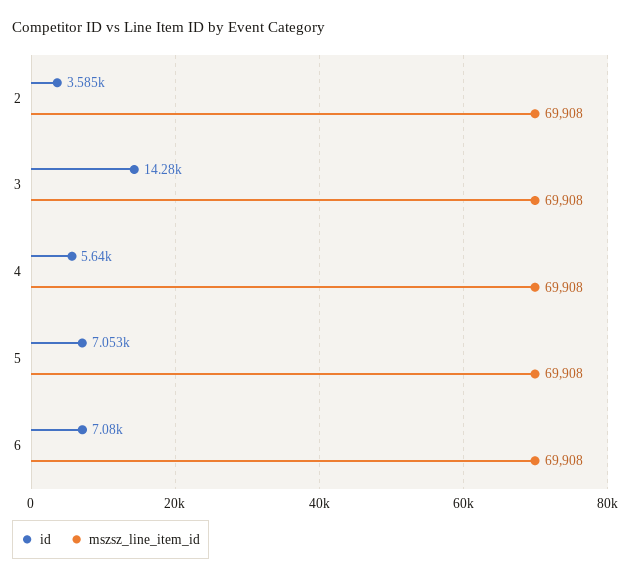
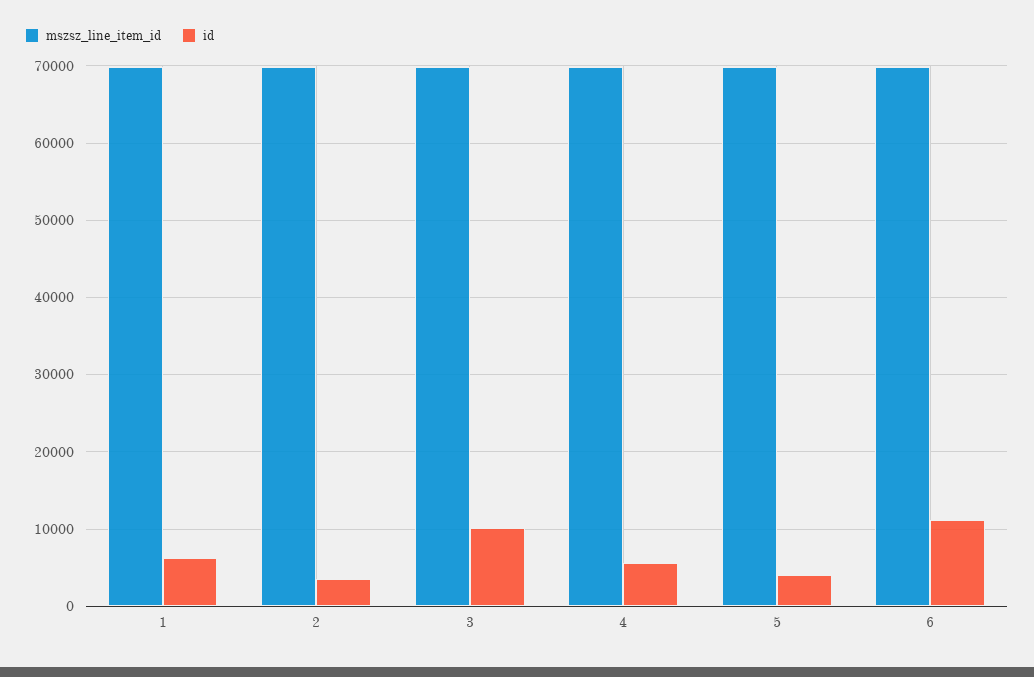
  {
    "id": {
      "2": 3585,
-     "3": 14280,
+     "3": 10000,
      "4": 5640,
-     "5": 7053,
+     "5": 4000,
-     "6": 7080
+     "6": 11000,
+     "1": 6000
    },
    "mszsz_line_item_id": {
      "2": 69908,
      "3": 69908,
      "4": 69908,
      "5": 69908,
-     "6": 69908
+     "6": 69908,
+     "1": 70000
    }
  }

